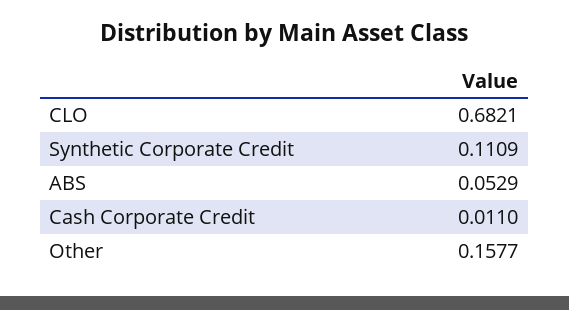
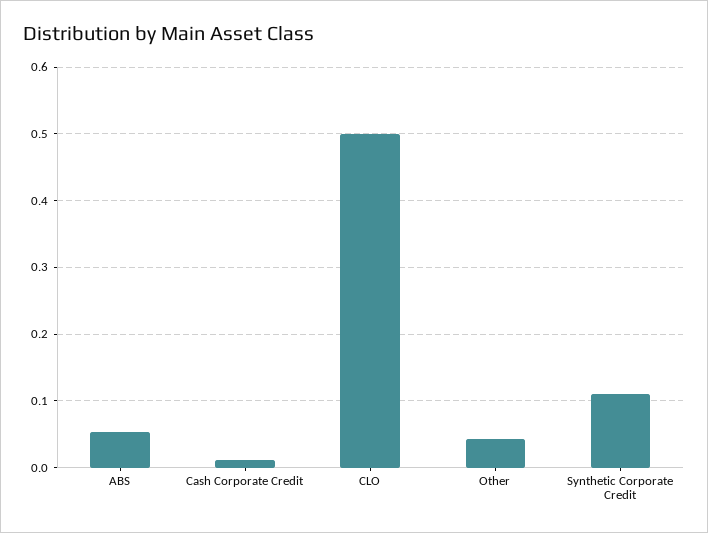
  {
-   "CLO": 0.6821,
+   "CLO": 0.5,
    "Synthetic Corporate Credit": 0.1109,
    "ABS": 0.0529,
    "Cash Corporate Credit": 0.011,
-   "Other": 0.1577
+   "Other": 0.04
  }

